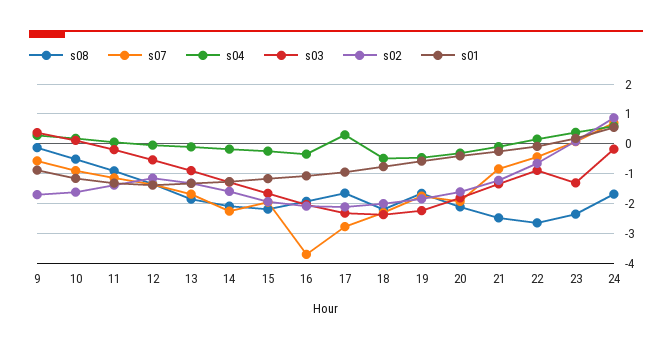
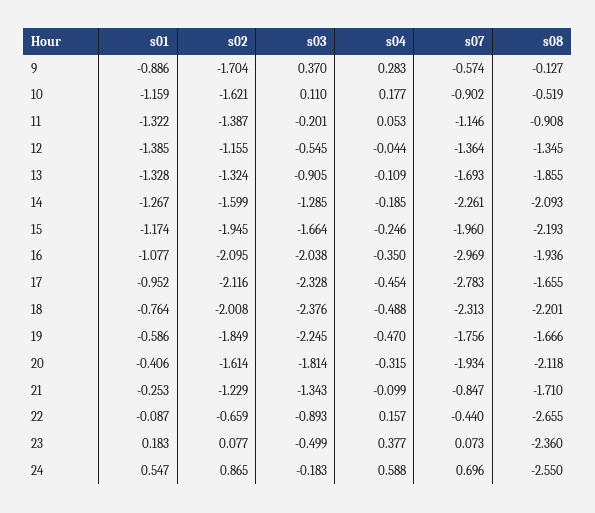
  {
    "s08": {
      "9": -0.127,
      "10": -0.519,
      "11": -0.908,
      "12": -1.345,
      "13": -1.855,
      "14": -2.093,
      "15": -2.193,
      "16": -1.936,
      "17": -1.655,
      "18": -2.201,
      "19": -1.666,
      "20": -2.118,
-     "21": -2.5,
+     "21": -1.71,
      "22": -2.655,
      "23": -2.36,
-     "24": -1.75
+     "24": -2.55
    },
    "s07": {
      "9": -0.574,
      "10": -0.902,
      "11": -1.146,
      "12": -1.364,
      "13": -1.693,
      "14": -2.261,
      "15": -1.96,
-     "16": -3.75,
+     "16": -2.969,
      "17": -2.783,
      "18": -2.313,
      "19": -1.756,
      "20": -1.934,
      "21": -0.847,
      "22": -0.44,
      "23": 0.073,
      "24": 0.696
    },
    "s04": {
      "9": 0.283,
      "10": 0.177,
      "11": 0.053,
      "12": -0.044,
      "13": -0.109,
      "14": -0.185,
      "15": -0.246,
      "16": -0.35,
-     "17": 0.25,
+     "17": -0.454,
      "18": -0.488,
      "19": -0.47,
      "20": -0.315,
      "21": -0.099,
      "22": 0.157,
      "23": 0.377,
      "24": 0.588
    },
    "s03": {
      "9": 0.37,
      "10": 0.11,
      "11": -0.201,
      "12": -0.545,
      "13": -0.905,
      "14": -1.285,
      "15": -1.664,
      "16": -2.038,
      "17": -2.328,
      "18": -2.376,
      "19": -2.245,
      "20": -1.814,
      "21": -1.343,
      "22": -0.893,
-     "23": -1.25,
+     "23": -0.499,
      "24": -0.183
    },
    "s02": {
      "9": -1.704,
      "10": -1.621,
      "11": -1.387,
      "12": -1.155,
      "13": -1.324,
      "14": -1.599,
      "15": -1.945,
      "16": -2.095,
      "17": -2.116,
      "18": -2.008,
      "19": -1.849,
      "20": -1.614,
      "21": -1.229,
      "22": -0.659,
      "23": 0.077,
      "24": 0.865
    },
    "s01": {
      "9": -0.886,
      "10": -1.159,
      "11": -1.322,
      "12": -1.385,
      "13": -1.328,
      "14": -1.267,
      "15": -1.174,
      "16": -1.077,
      "17": -0.952,
      "18": -0.764,
      "19": -0.586,
      "20": -0.406,
      "21": -0.253,
      "22": -0.087,
      "23": 0.183,
      "24": 0.547
    }
  }

